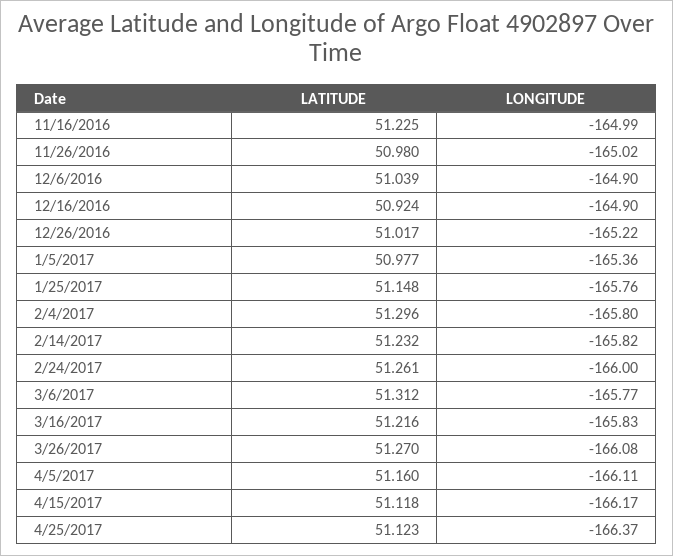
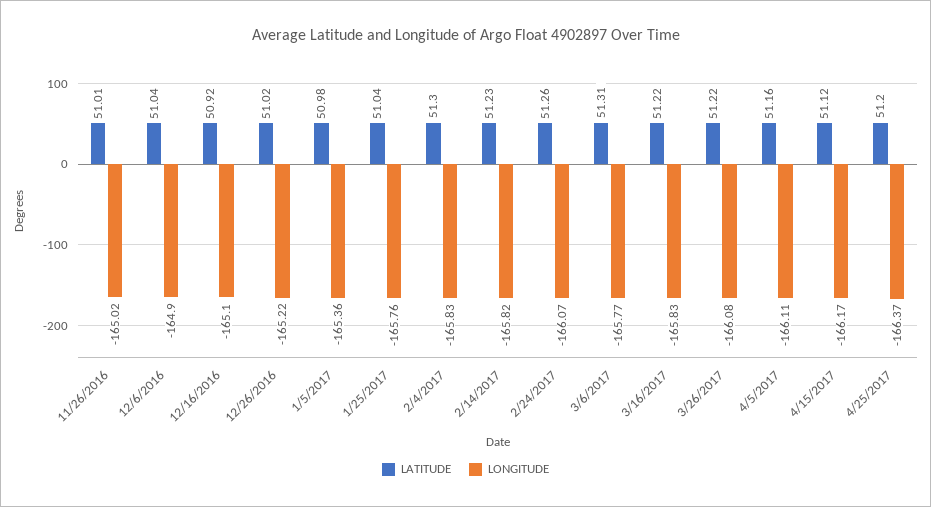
  {
    "LATITUDE": {
-     "11/16/2016": 51.225,
-     "11/26/2016": 50.98,
+     "11/26/2016": 51.01,
      "12/6/2016": 51.039,
      "12/16/2016": 50.924,
      "12/26/2016": 51.017,
      "1/5/2017": 50.977,
-     "1/25/2017": 51.148,
+     "1/25/2017": 51.04,
      "2/4/2017": 51.296,
      "2/14/2017": 51.232,
      "2/24/2017": 51.261,
      "3/6/2017": 51.312,
      "3/16/2017": 51.216,
-     "3/26/2017": 51.27,
+     "3/26/2017": 51.22,
      "4/5/2017": 51.16,
      "4/15/2017": 51.118,
-     "4/25/2017": 51.123
+     "4/25/2017": 51.2
    },
    "LONGITUDE": {
-     "11/16/2016": -164.99,
      "11/26/2016": -165.02,
      "12/6/2016": -164.9,
-     "12/16/2016": -164.9,
+     "12/16/2016": -165.1,
      "12/26/2016": -165.22,
      "1/5/2017": -165.36,
      "1/25/2017": -165.76,
-     "2/4/2017": -165.8,
+     "2/4/2017": -165.83,
      "2/14/2017": -165.82,
-     "2/24/2017": -166,
+     "2/24/2017": -166.07,
      "3/6/2017": -165.77,
      "3/16/2017": -165.83,
      "3/26/2017": -166.08,
      "4/5/2017": -166.11,
      "4/15/2017": -166.17,
      "4/25/2017": -166.37
    }
  }

